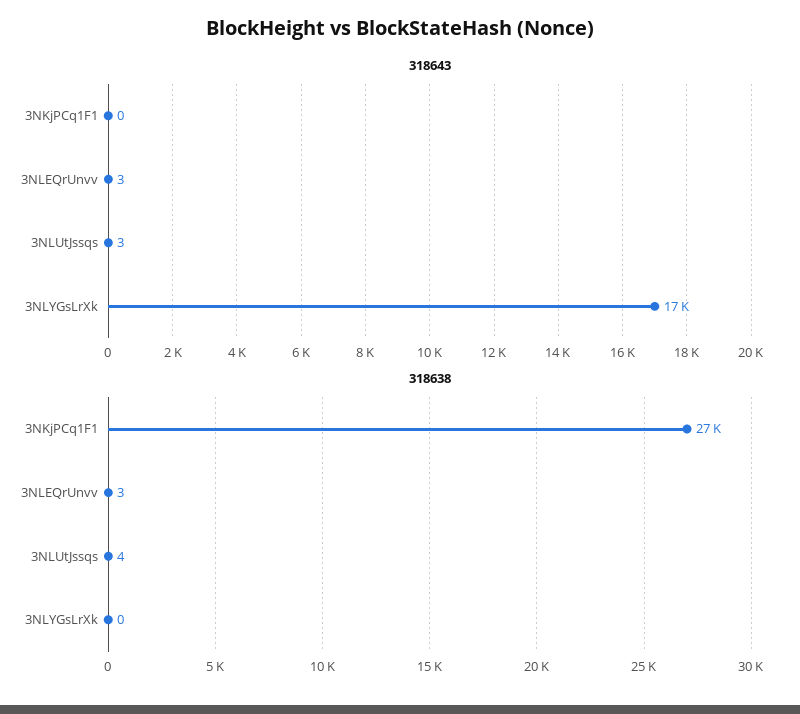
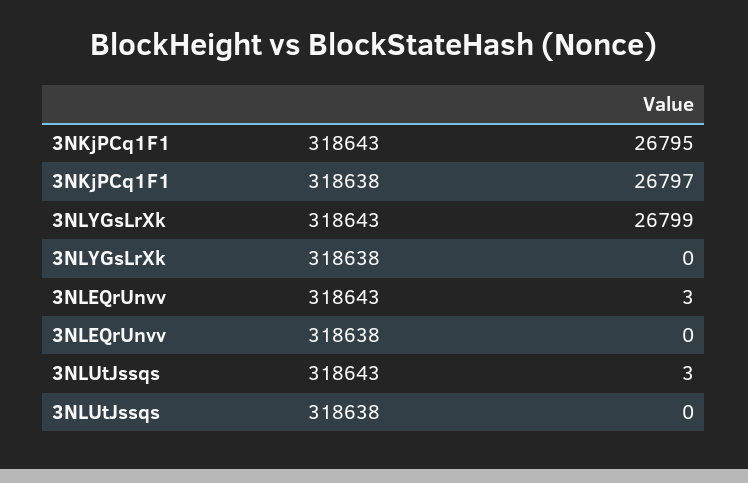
  {
    "318643": {
-     "3NKjPCq1F1": 0,
+     "3NKjPCq1F1": 26795,
      "3NLEQrUnvv": 3,
      "3NLUtJssqs": 3,
-     "3NLYGsLrXk": 17000
+     "3NLYGsLrXk": 26799
    },
    "318638": {
      "3NKjPCq1F1": 26797,
-     "3NLEQrUnvv": 3,
+     "3NLEQrUnvv": 0,
-     "3NLUtJssqs": 4,
+     "3NLUtJssqs": 0,
      "3NLYGsLrXk": 0
    }
  }

